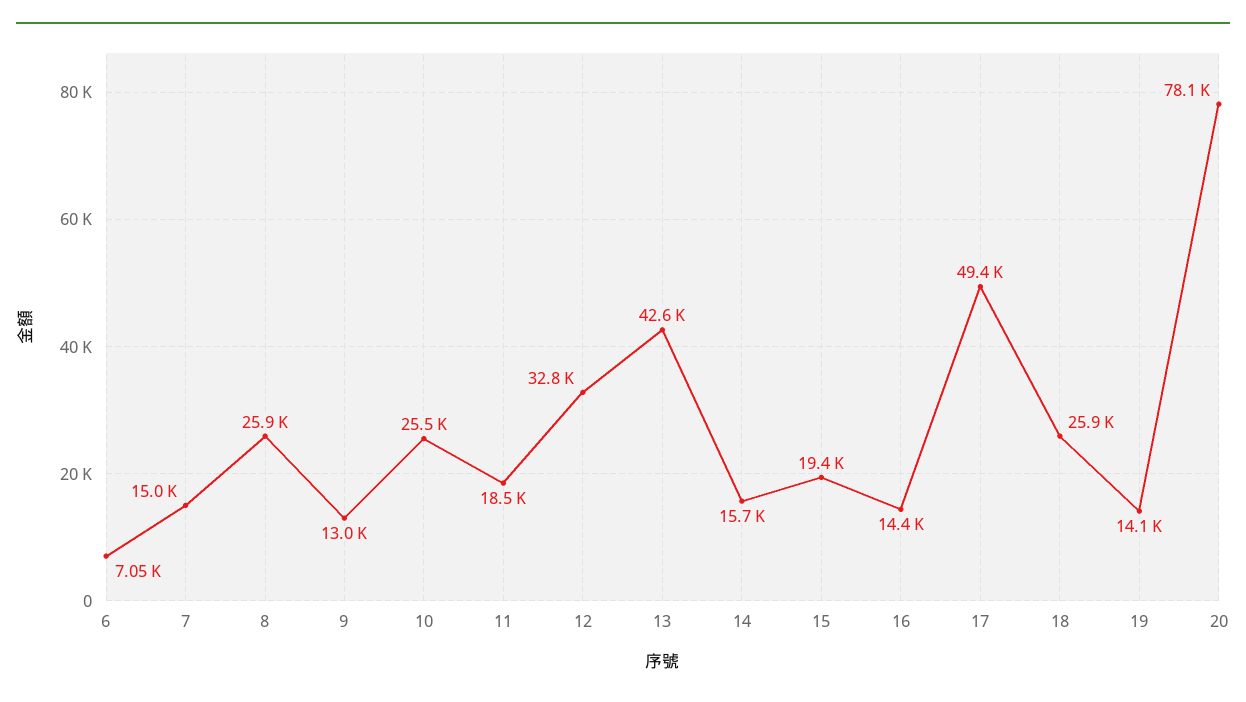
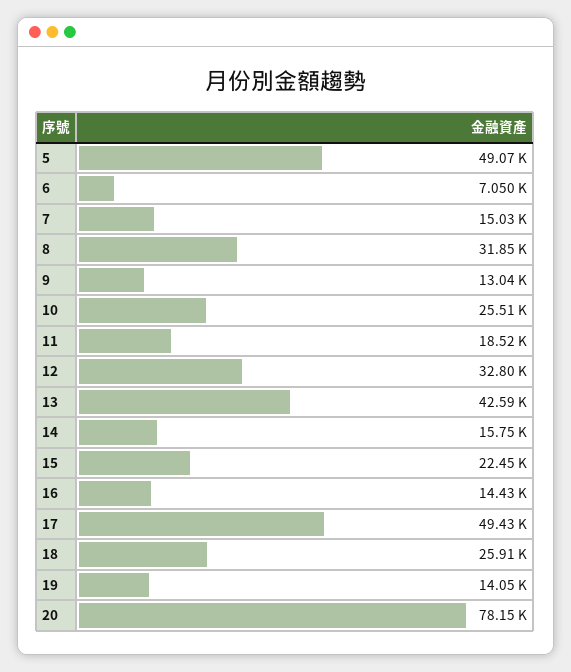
  {
    "6": 7050,
    "7": 15030,
-   "8": 25900,
+   "8": 31850,
    "9": 13040,
    "10": 25510,
    "11": 18520,
    "12": 32800,
    "13": 42590,
    "14": 15750,
-   "15": 19400,
+   "15": 22450,
    "16": 14430,
    "17": 49430,
    "18": 25910,
    "19": 14050,
-   "20": 78150
+   "20": 78150,
+   "5": 49070
  }

